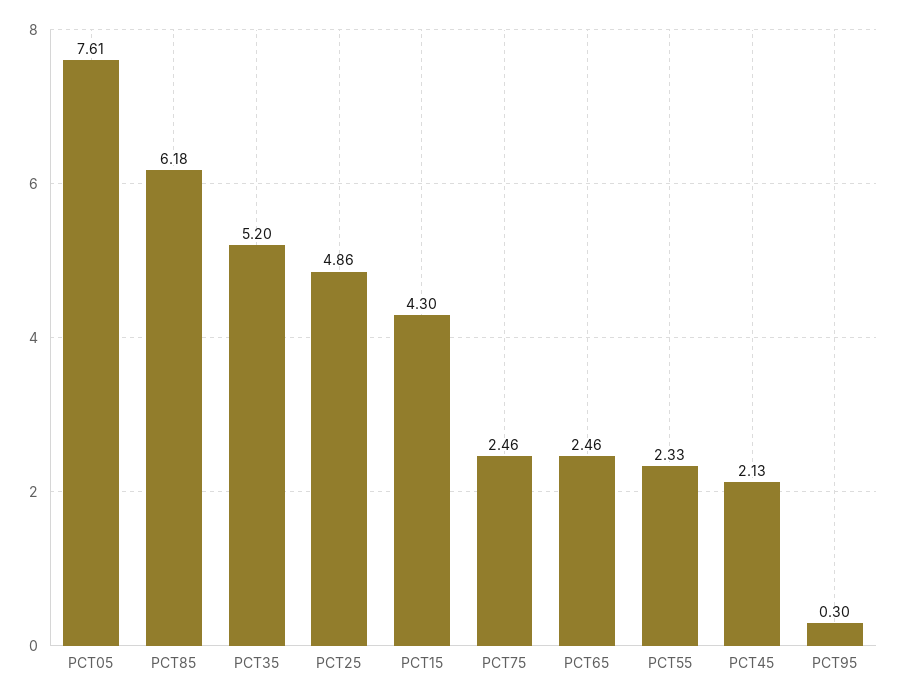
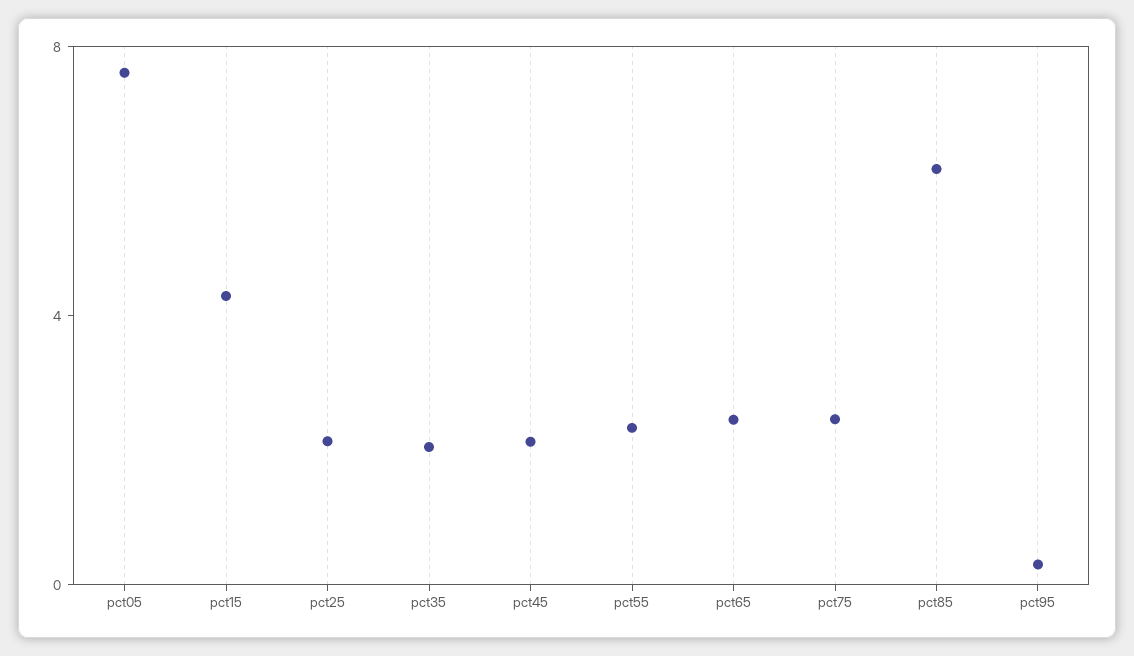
  {
    "PCT05": 7.61,
    "PCT85": 6.18,
-   "PCT35": 5.2,
+   "PCT35": 2,
-   "PCT25": 4.86,
+   "PCT25": 2,
    "PCT15": 4.3,
    "PCT75": 2.46,
    "PCT65": 2.46,
    "PCT55": 2.33,
    "PCT45": 2.13,
    "PCT95": 0.3
  }

